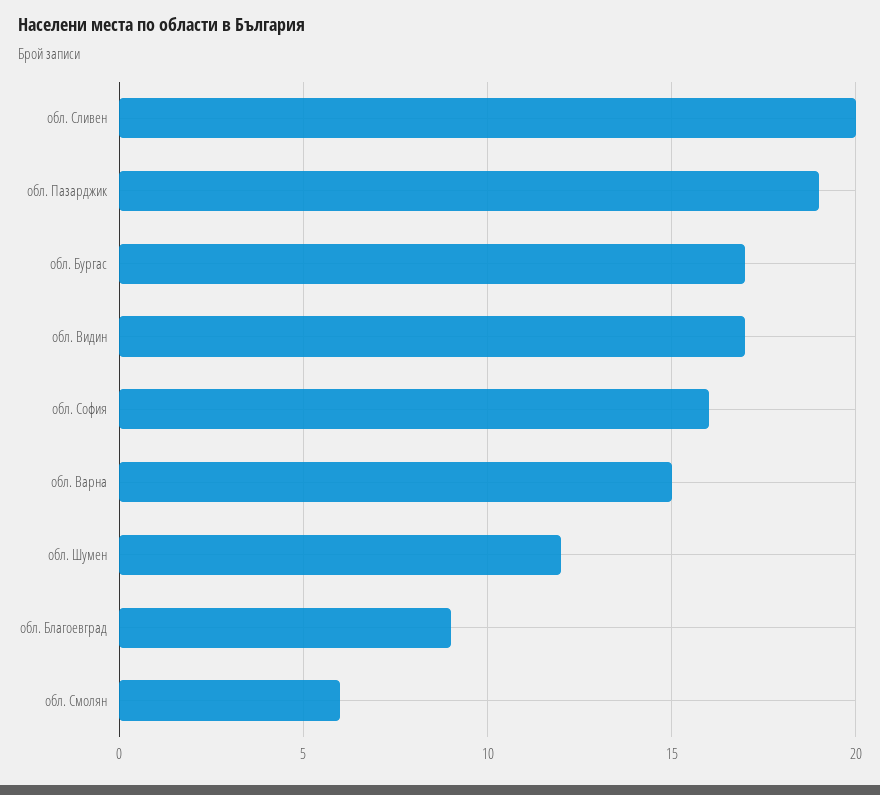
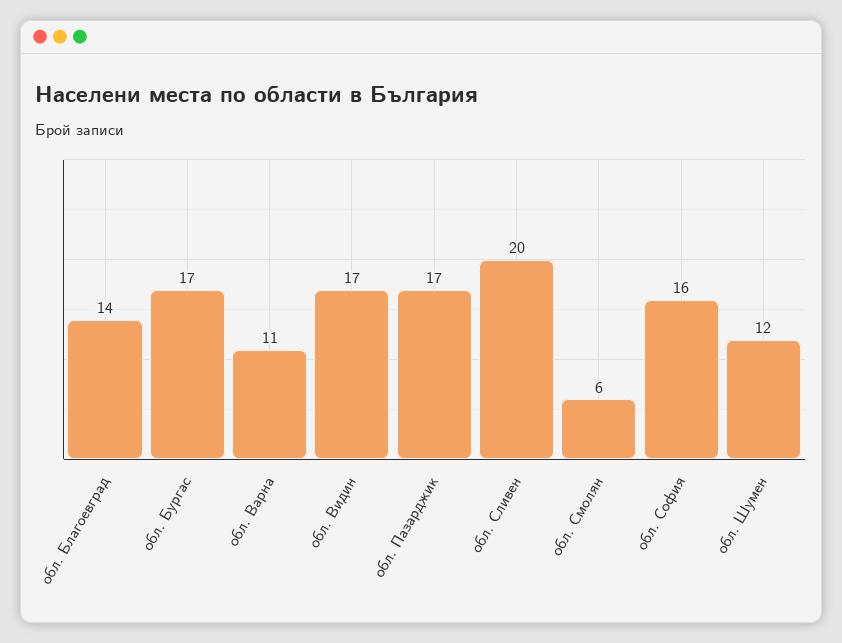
  {
    "обл. Сливен": 20,
-   "обл. Пазарджик": 19,
+   "обл. Пазарджик": 17,
    "обл. Бургас": 17,
    "обл. Видин": 17,
    "обл. София": 16,
-   "обл. Варна": 15,
+   "обл. Варна": 11,
    "обл. Шумен": 12,
-   "обл. Благоевград": 9,
+   "обл. Благоевград": 14,
    "обл. Смолян": 6
  }

